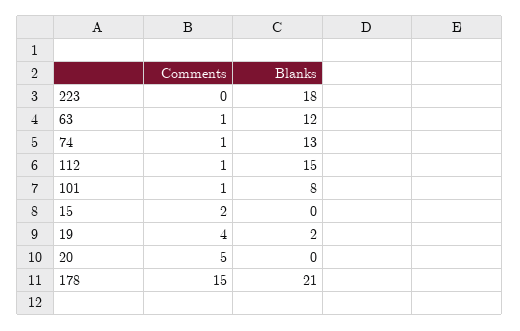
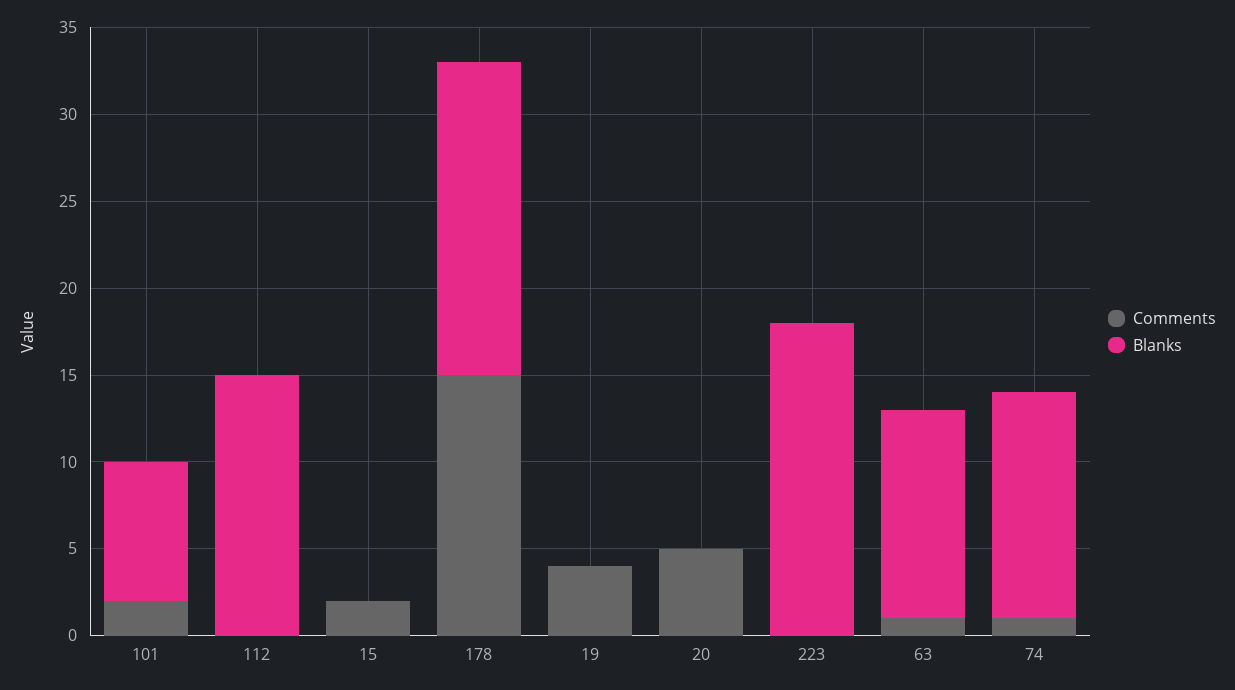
  {
    "Comments": {
      "223": 0,
      "63": 1,
      "74": 1,
-     "112": 1,
+     "112": 0,
-     "101": 1,
+     "101": 2,
      "15": 2,
      "19": 4,
      "20": 5,
      "178": 15
    },
    "Blanks": {
      "223": 18,
      "63": 12,
      "74": 13,
      "112": 15,
      "101": 8,
      "15": 0,
-     "19": 2,
+     "19": 0,
      "20": 0,
-     "178": 21
+     "178": 18
    }
  }

